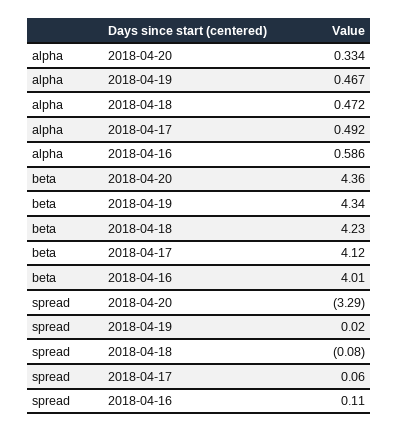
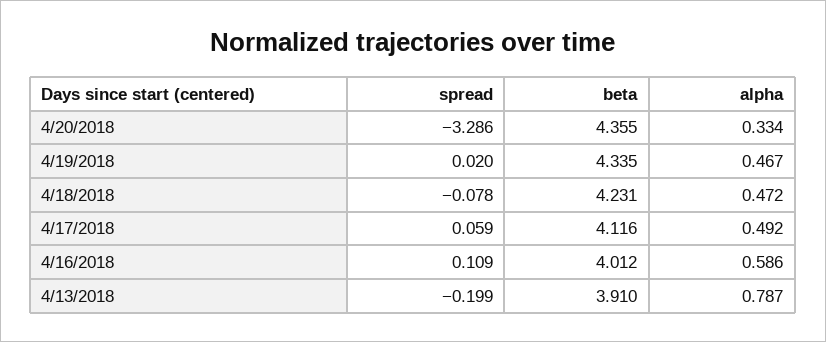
  {
    "alpha": {
      "2018-04-20": 0.334,
      "2018-04-19": 0.467,
      "2018-04-18": 0.472,
      "2018-04-17": 0.492,
-     "2018-04-16": 0.586
+     "2018-04-16": 0.586,
+     "4/13/2018": 0.787
    },
    "beta": {
      "2018-04-20": 4.355,
      "2018-04-19": 4.335,
      "2018-04-18": 4.231,
      "2018-04-17": 4.116,
-     "2018-04-16": 4.012
+     "2018-04-16": 4.012,
+     "4/13/2018": 3.91
    },
    "spread": {
      "2018-04-20": -3.286,
      "2018-04-19": 0.02,
      "2018-04-18": -0.078,
      "2018-04-17": 0.059,
-     "2018-04-16": 0.109
+     "2018-04-16": 0.109,
+     "4/13/2018": -0.199
    }
  }

